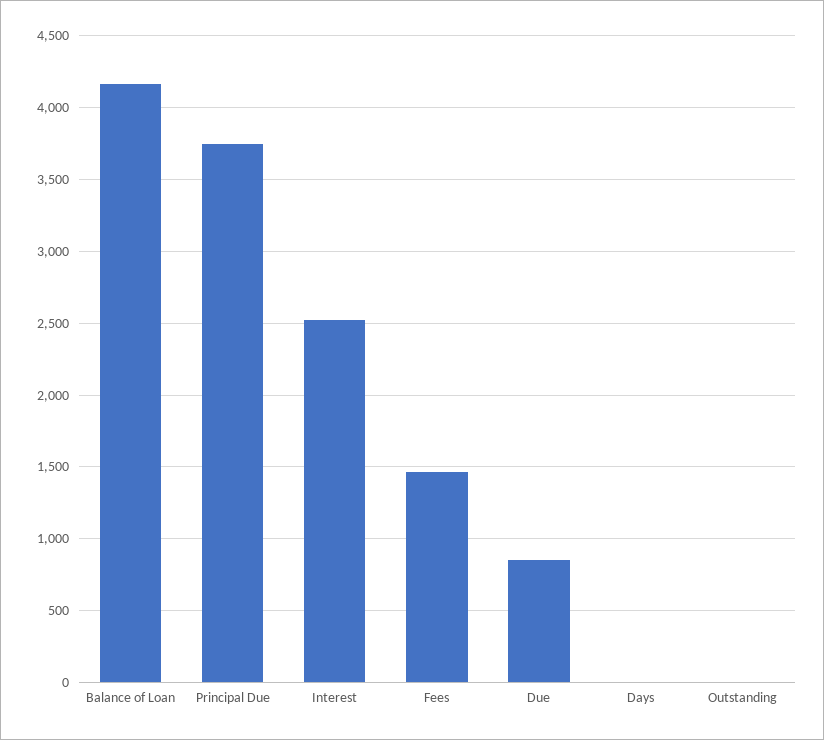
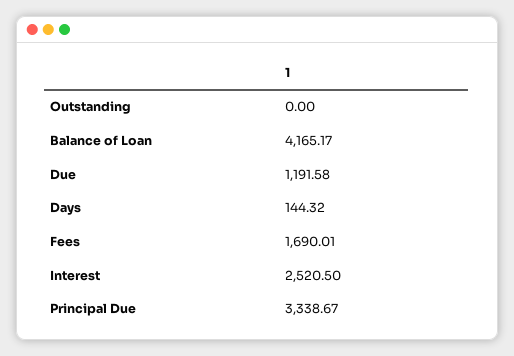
  {
    "Balance of Loan": 4165.17,
-   "Principal Due": 3750,
+   "Principal Due": 3338.67,
    "Interest": 2520.5,
-   "Fees": 1450,
+   "Fees": 1690.01,
-   "Due": 850,
+   "Due": 1191.58,
-   "Days": 0,
+   "Days": 144.32,
    "Outstanding": 0
  }

